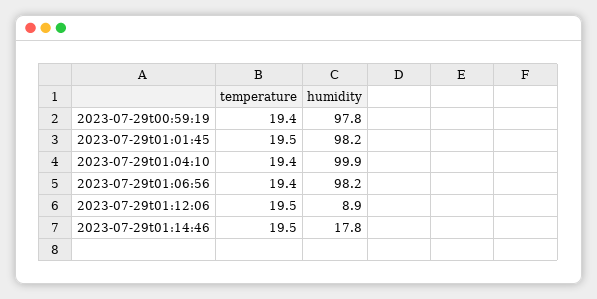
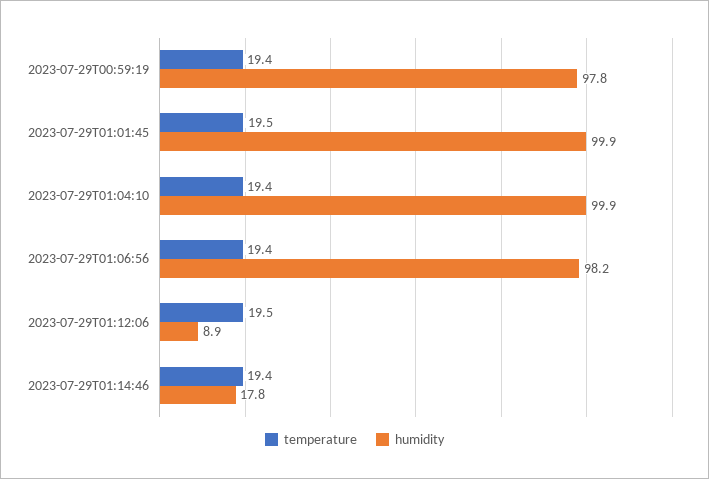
  {
    "temperature": {
      "2023-07-29t00:59:19": 19.4,
      "2023-07-29t01:01:45": 19.5,
      "2023-07-29t01:04:10": 19.4,
      "2023-07-29t01:06:56": 19.4,
      "2023-07-29t01:12:06": 19.5,
-     "2023-07-29t01:14:46": 19.5
+     "2023-07-29t01:14:46": 19.4
    },
    "humidity": {
      "2023-07-29t00:59:19": 97.8,
-     "2023-07-29t01:01:45": 98.2,
+     "2023-07-29t01:01:45": 99.9,
      "2023-07-29t01:04:10": 99.9,
      "2023-07-29t01:06:56": 98.2,
      "2023-07-29t01:12:06": 8.9,
      "2023-07-29t01:14:46": 17.8
    }
  }

